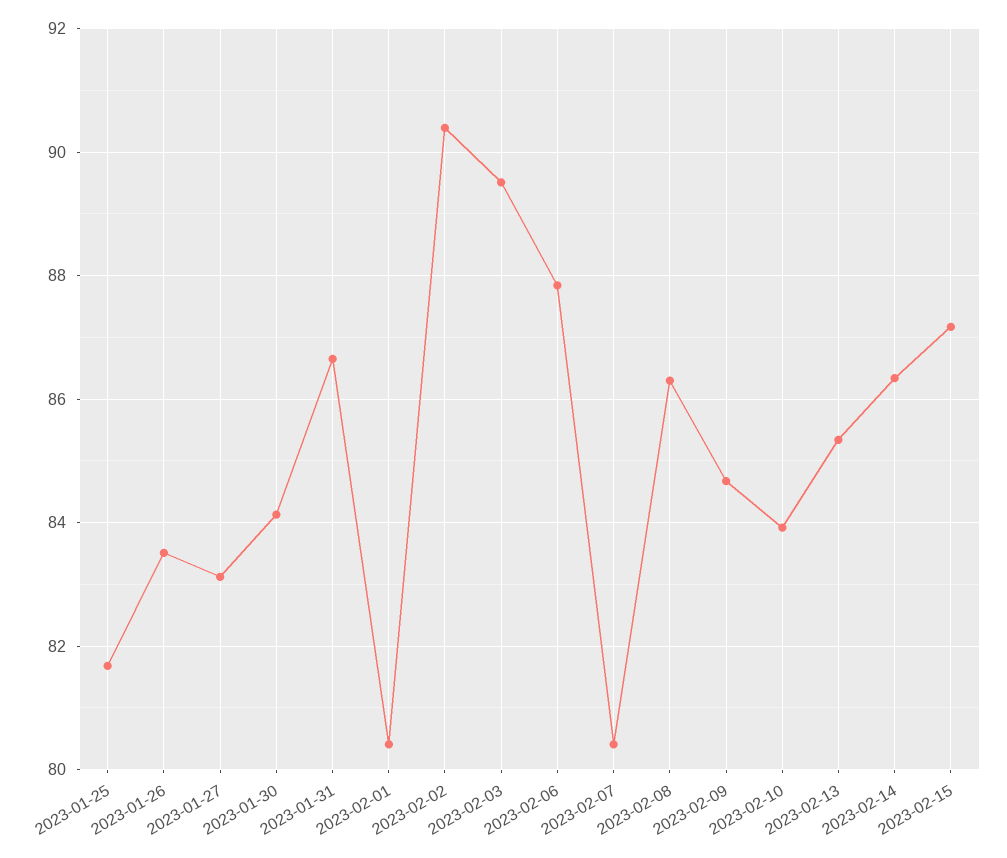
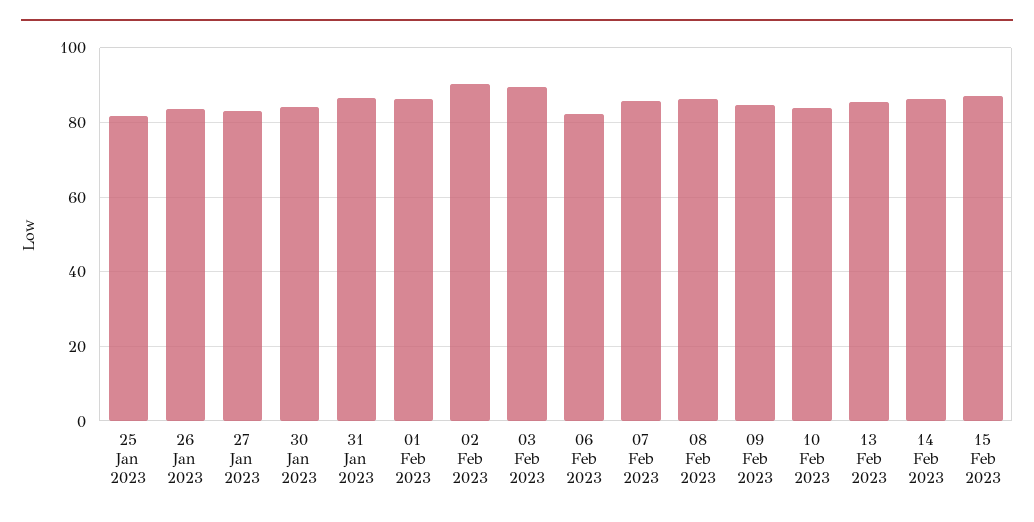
  {
    "2023-01-25": 81.6,
    "2023-01-26": 83.6,
    "2023-01-27": 83.2,
    "2023-01-30": 84.2,
    "2023-01-31": 86.6,
-   "2023-02-01": 80.4,
+   "2023-02-01": 86,
    "2023-02-02": 90.4,
    "2023-02-03": 89.6,
-   "2023-02-06": 87.8,
+   "2023-02-06": 82,
-   "2023-02-07": 80.4,
+   "2023-02-07": 86,
    "2023-02-08": 86.4,
    "2023-02-09": 84.6,
    "2023-02-10": 84,
    "2023-02-13": 85.4,
    "2023-02-14": 86.4,
    "2023-02-15": 87.2
  }

